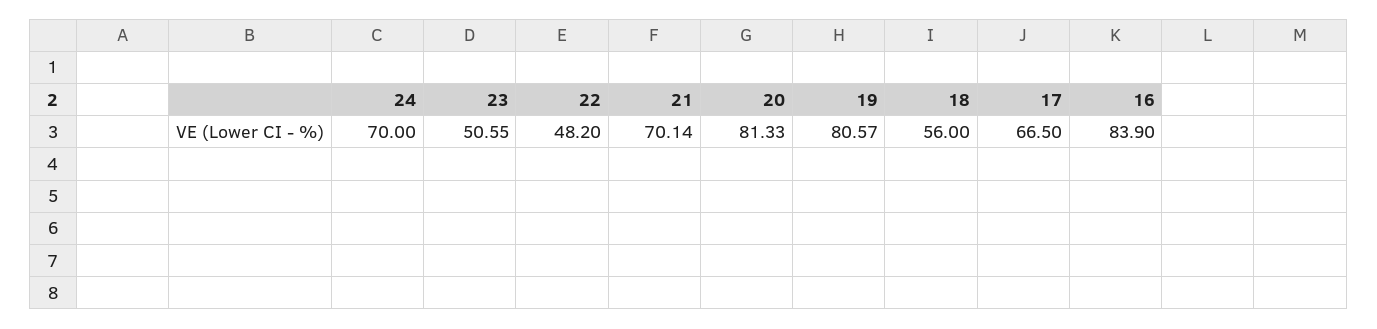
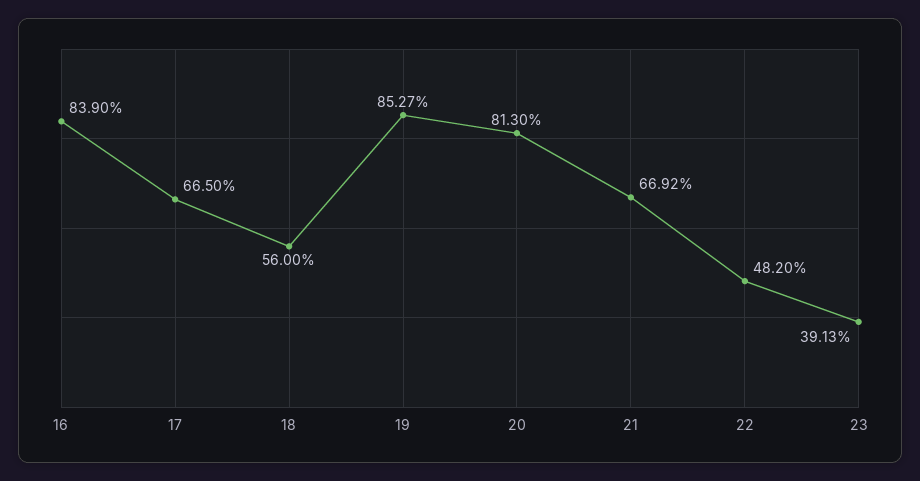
  {
-   "24": 70,
-   "23": 50.55,
+   "23": 39.13,
    "22": 48.2,
-   "21": 70.14,
+   "21": 66.92,
-   "20": 81.33,
+   "20": 81.3,
-   "19": 80.57,
+   "19": 85.27,
    "18": 56,
    "17": 66.5,
    "16": 83.9
  }

